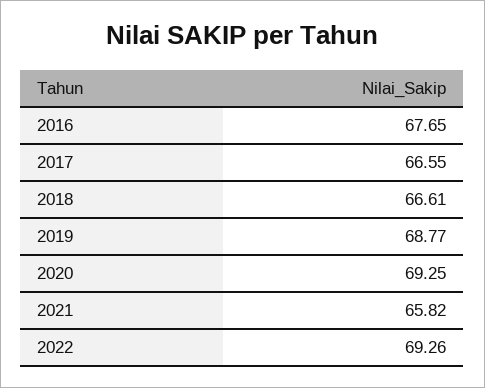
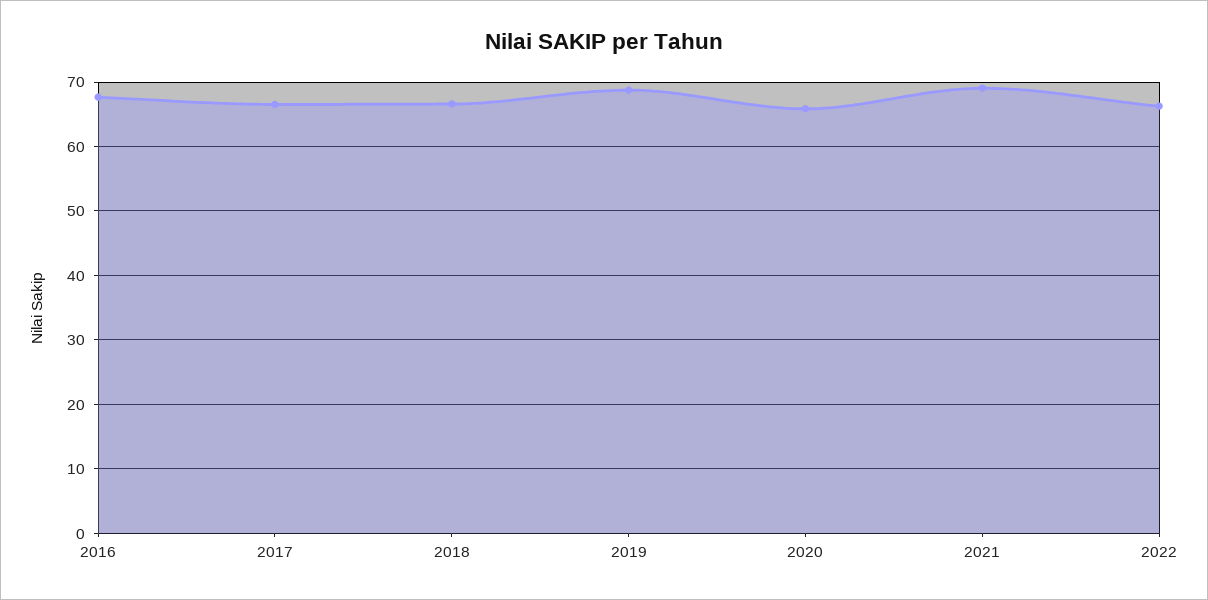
  {
    "2016": 67.65,
    "2017": 66.55,
    "2018": 66.61,
    "2019": 68.77,
-   "2020": 69.25,
+   "2020": 66,
-   "2021": 65.82,
+   "2021": 69,
-   "2022": 69.26
+   "2022": 66
  }

